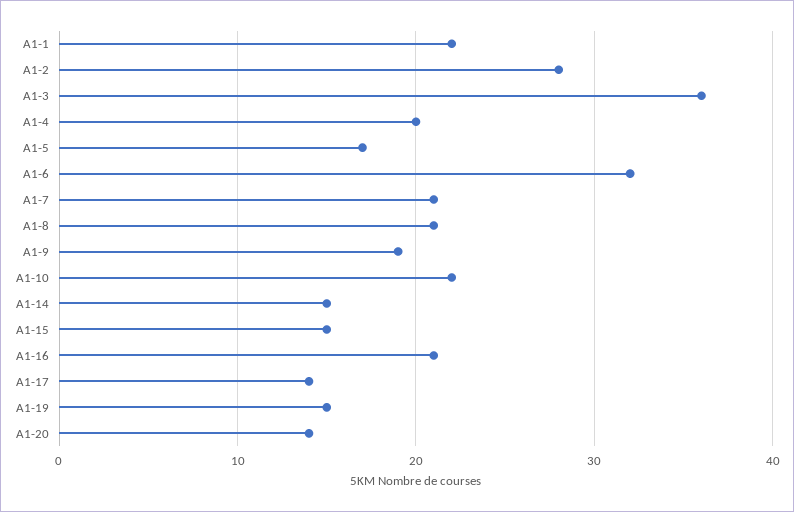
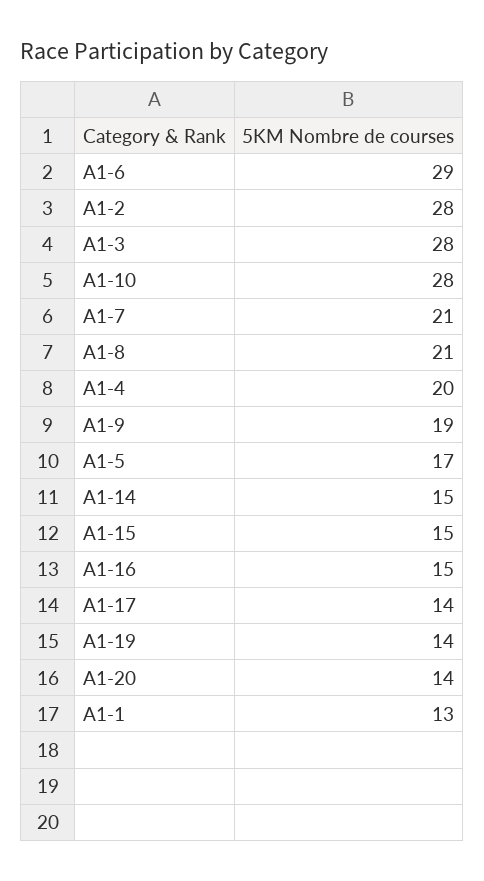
  {
-   "A1-1": 22,
+   "A1-1": 13,
    "A1-2": 28,
-   "A1-3": 36,
+   "A1-3": 28,
    "A1-4": 20,
    "A1-5": 17,
-   "A1-6": 32,
+   "A1-6": 29,
    "A1-7": 21,
    "A1-8": 21,
    "A1-9": 19,
-   "A1-10": 22,
+   "A1-10": 28,
    "A1-14": 15,
    "A1-15": 15,
-   "A1-16": 21,
+   "A1-16": 15,
    "A1-17": 14,
-   "A1-19": 15,
+   "A1-19": 14,
    "A1-20": 14
  }

